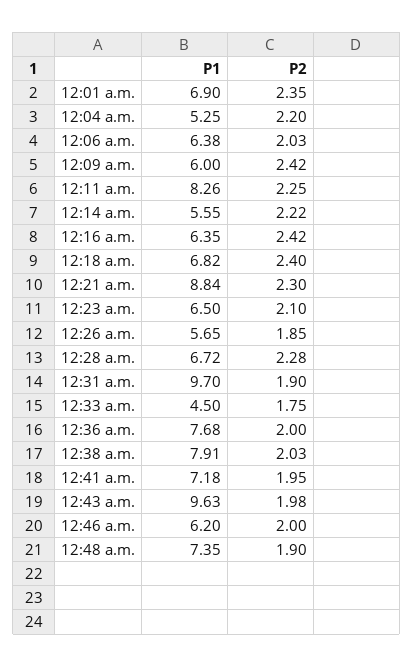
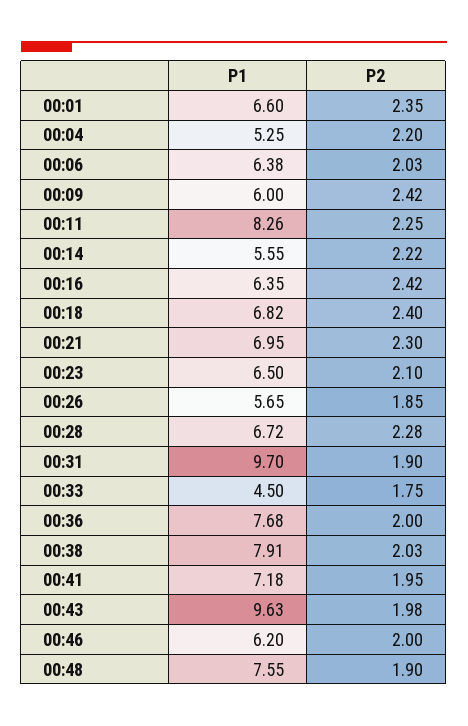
  {
    "P1": {
-     "12:01 a.m.": 6.9,
+     "12:01 a.m.": 6.6,
      "12:04 a.m.": 5.25,
      "12:06 a.m.": 6.38,
      "12:09 a.m.": 6,
      "12:11 a.m.": 8.26,
      "12:14 a.m.": 5.55,
      "12:16 a.m.": 6.35,
      "12:18 a.m.": 6.82,
-     "12:21 a.m.": 8.84,
+     "12:21 a.m.": 6.95,
      "12:23 a.m.": 6.5,
      "12:26 a.m.": 5.65,
      "12:28 a.m.": 6.72,
      "12:31 a.m.": 9.7,
      "12:33 a.m.": 4.5,
      "12:36 a.m.": 7.68,
      "12:38 a.m.": 7.91,
      "12:41 a.m.": 7.18,
      "12:43 a.m.": 9.63,
      "12:46 a.m.": 6.2,
-     "12:48 a.m.": 7.35
+     "12:48 a.m.": 7.55
    },
    "P2": {
      "12:01 a.m.": 2.35,
      "12:04 a.m.": 2.2,
      "12:06 a.m.": 2.03,
      "12:09 a.m.": 2.42,
      "12:11 a.m.": 2.25,
      "12:14 a.m.": 2.22,
      "12:16 a.m.": 2.42,
      "12:18 a.m.": 2.4,
      "12:21 a.m.": 2.3,
      "12:23 a.m.": 2.1,
      "12:26 a.m.": 1.85,
      "12:28 a.m.": 2.28,
      "12:31 a.m.": 1.9,
      "12:33 a.m.": 1.75,
      "12:36 a.m.": 2,
      "12:38 a.m.": 2.03,
      "12:41 a.m.": 1.95,
      "12:43 a.m.": 1.98,
      "12:46 a.m.": 2,
      "12:48 a.m.": 1.9
    }
  }

